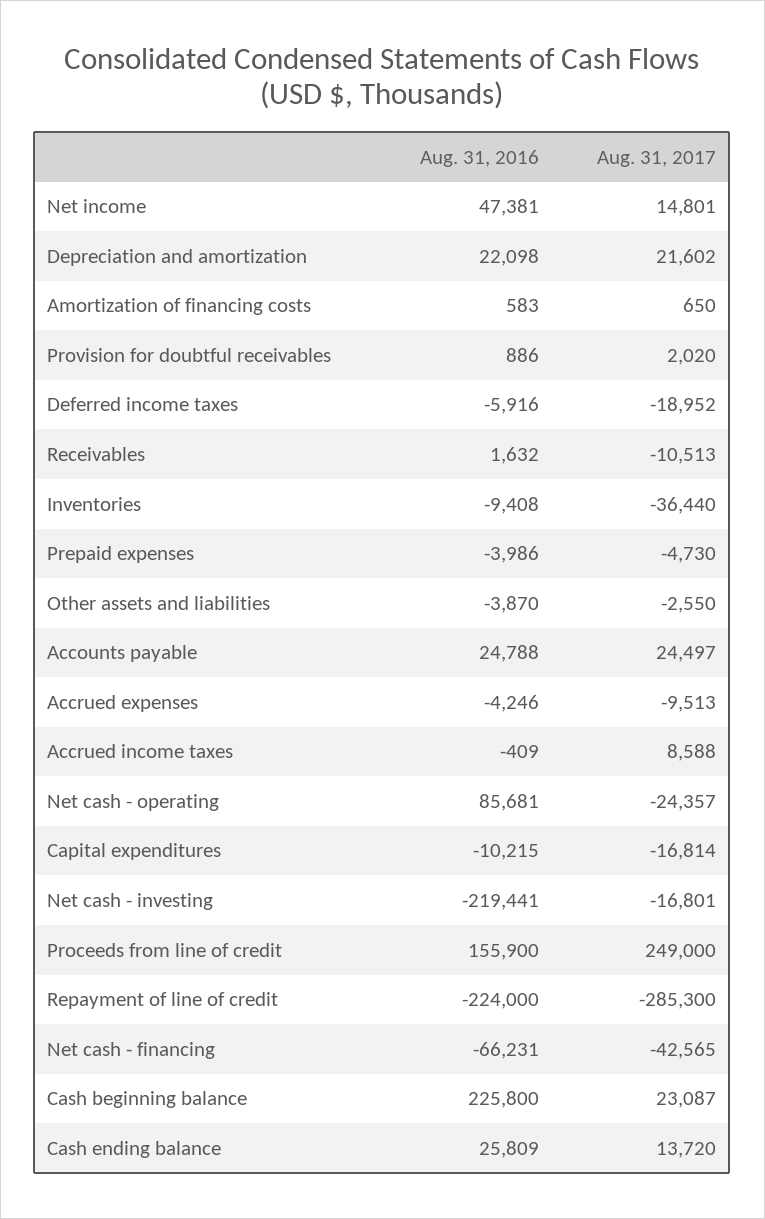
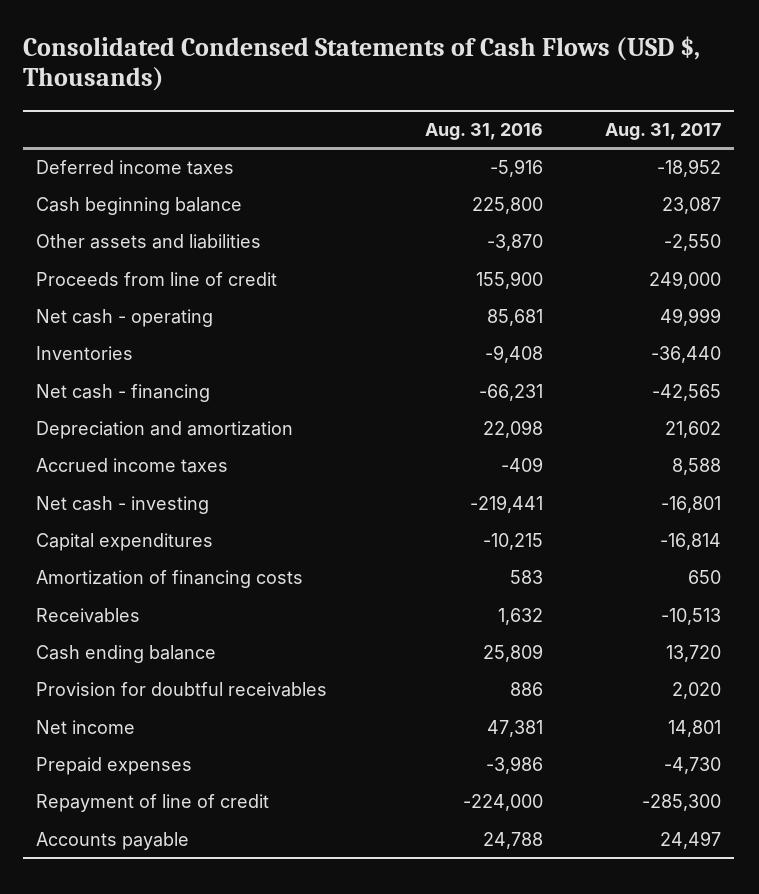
  {
    "Aug. 31, 2016": {
      "Net income": 47381,
      "Depreciation and amortization": 22098,
      "Amortization of financing costs": 583,
      "Provision for doubtful receivables": 886,
      "Deferred income taxes": -5916,
      "Receivables": 1632,
      "Inventories": -9408,
      "Prepaid expenses": -3986,
      "Other assets and liabilities": -3870,
      "Accounts payable": 24788,
-     "Accrued expenses": -4246,
      "Accrued income taxes": -409,
      "Net cash - operating": 85681,
      "Capital expenditures": -10215,
      "Net cash - investing": -219441,
      "Proceeds from line of credit": 155900,
      "Repayment of line of credit": -224000,
      "Net cash - financing": -66231,
      "Cash beginning balance": 225800,
      "Cash ending balance": 25809
    },
    "Aug. 31, 2017": {
      "Net income": 14801,
      "Depreciation and amortization": 21602,
      "Amortization of financing costs": 650,
      "Provision for doubtful receivables": 2020,
      "Deferred income taxes": -18952,
      "Receivables": -10513,
      "Inventories": -36440,
      "Prepaid expenses": -4730,
      "Other assets and liabilities": -2550,
      "Accounts payable": 24497,
-     "Accrued expenses": -9513,
      "Accrued income taxes": 8588,
-     "Net cash - operating": -24357,
+     "Net cash - operating": 49999,
      "Capital expenditures": -16814,
      "Net cash - investing": -16801,
      "Proceeds from line of credit": 249000,
      "Repayment of line of credit": -285300,
      "Net cash - financing": -42565,
      "Cash beginning balance": 23087,
      "Cash ending balance": 13720
    }
  }

